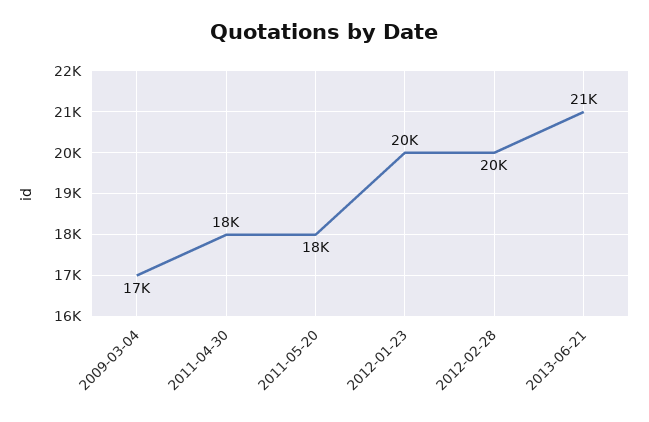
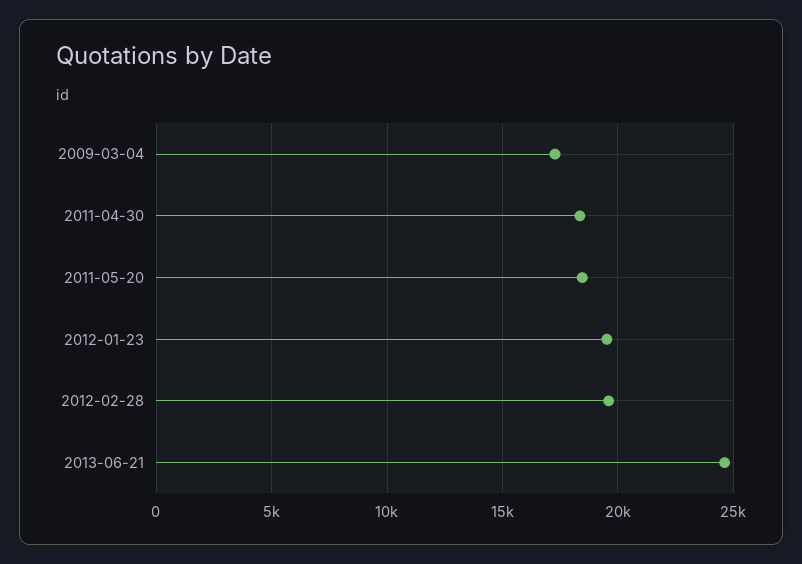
  {
    "2009-03-04": 17000,
    "2011-04-30": 18000,
    "2011-05-20": 18000,
    "2012-01-23": 20000,
    "2012-02-28": 20000,
-   "2013-06-21": 21000
+   "2013-06-21": 24500
  }

